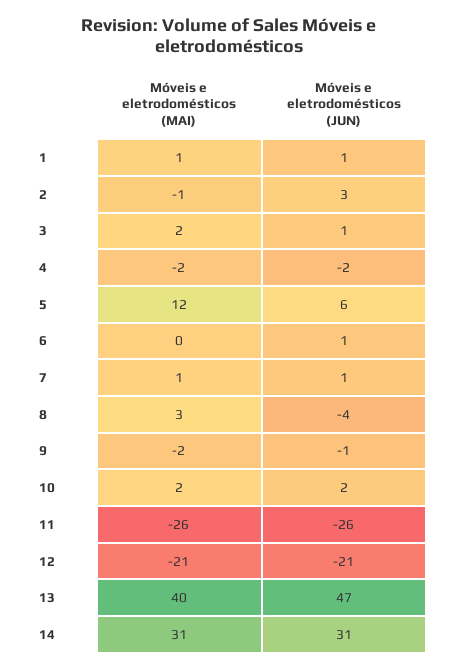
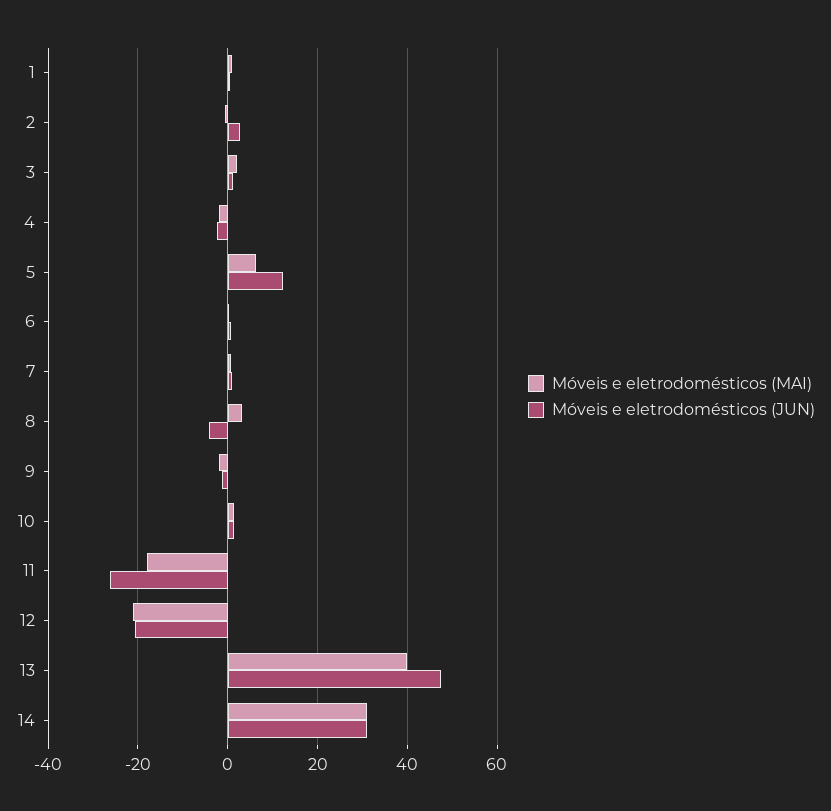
  {
    "Móveis e eletrodomésticos (MAI)": {
      "1": 1,
      "2": -1,
      "3": 2,
      "4": -2,
-     "5": 12,
+     "5": 6,
      "6": 0,
      "7": 1,
      "8": 3,
      "9": -2,
      "10": 2,
-     "11": -26,
+     "11": -18,
      "12": -21,
      "13": 40,
      "14": 31
    },
    "Móveis e eletrodomésticos (JUN)": {
      "1": 1,
      "2": 3,
      "3": 1,
      "4": -2,
-     "5": 6,
+     "5": 12,
      "6": 1,
      "7": 1,
      "8": -4,
      "9": -1,
      "10": 2,
      "11": -26,
      "12": -21,
      "13": 47,
      "14": 31
    }
  }

